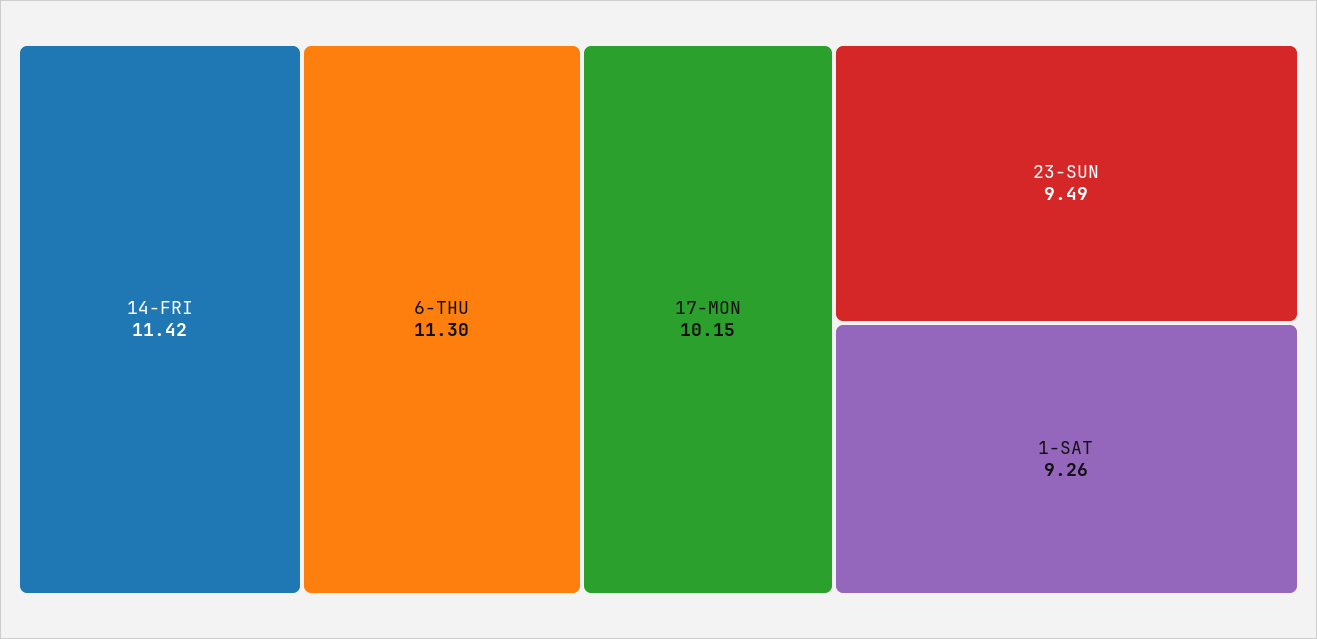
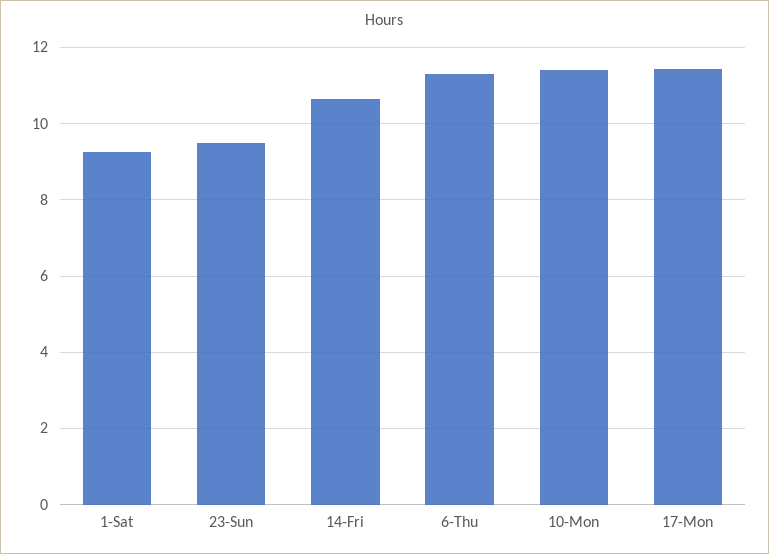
  {
-   "14-FRI": 11.42,
+   "14-FRI": 10.6,
    "6-THU": 11.3,
-   "17-MON": 10.15,
+   "17-MON": 11.4,
    "23-SUN": 9.49,
-   "1-SAT": 9.26
+   "1-SAT": 9.26,
+   "10-Mon": 11.4
  }

